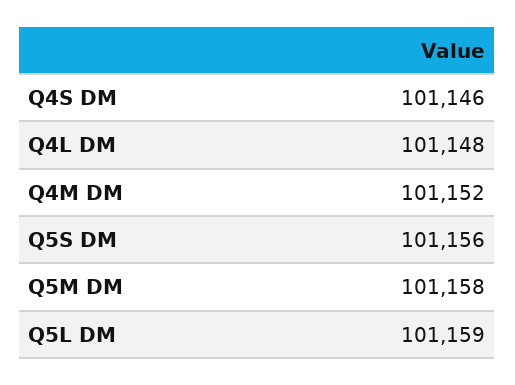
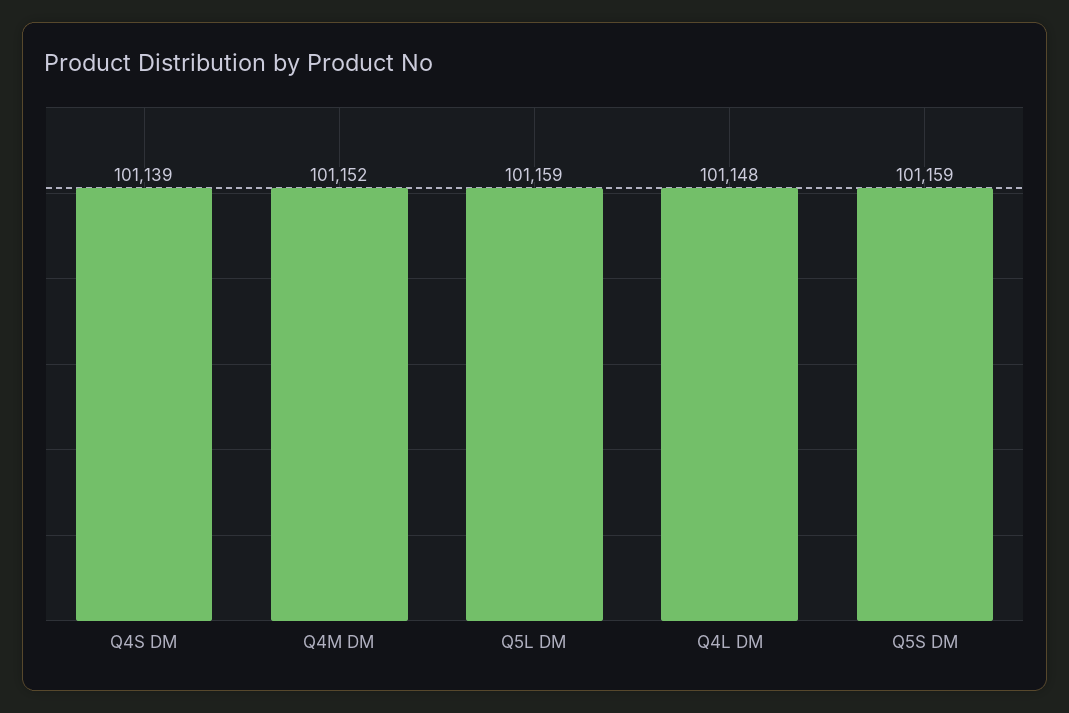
  {
-   "Q4S DM": 101146,
+   "Q4S DM": 101139,
    "Q4L DM": 101148,
    "Q4M DM": 101152,
-   "Q5S DM": 101156,
+   "Q5S DM": 101159,
-   "Q5M DM": 101158,
    "Q5L DM": 101159
  }

